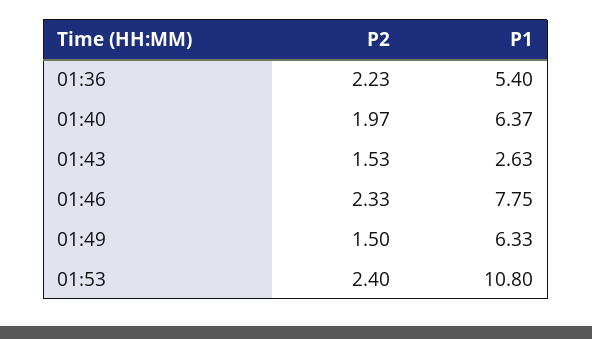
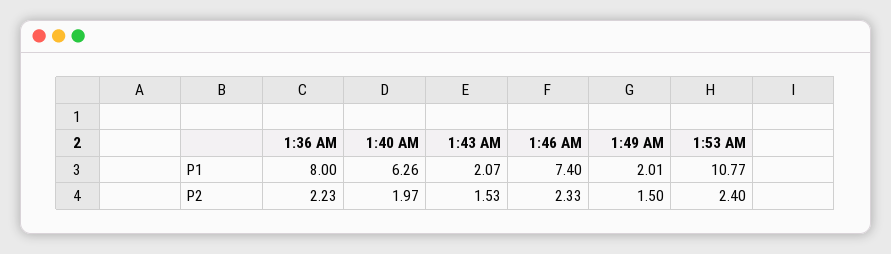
  {
    "P2": {
      "01:36": 2.23,
      "01:40": 1.97,
      "01:43": 1.53,
      "01:46": 2.33,
      "01:49": 1.5,
      "01:53": 2.4
    },
    "P1": {
-     "01:36": 5.4,
+     "01:36": 8,
-     "01:40": 6.37,
+     "01:40": 6.26,
-     "01:43": 2.63,
+     "01:43": 2.07,
-     "01:46": 7.75,
+     "01:46": 7.4,
-     "01:49": 6.33,
+     "01:49": 2.01,
-     "01:53": 10.8
+     "01:53": 10.77
    }
  }

